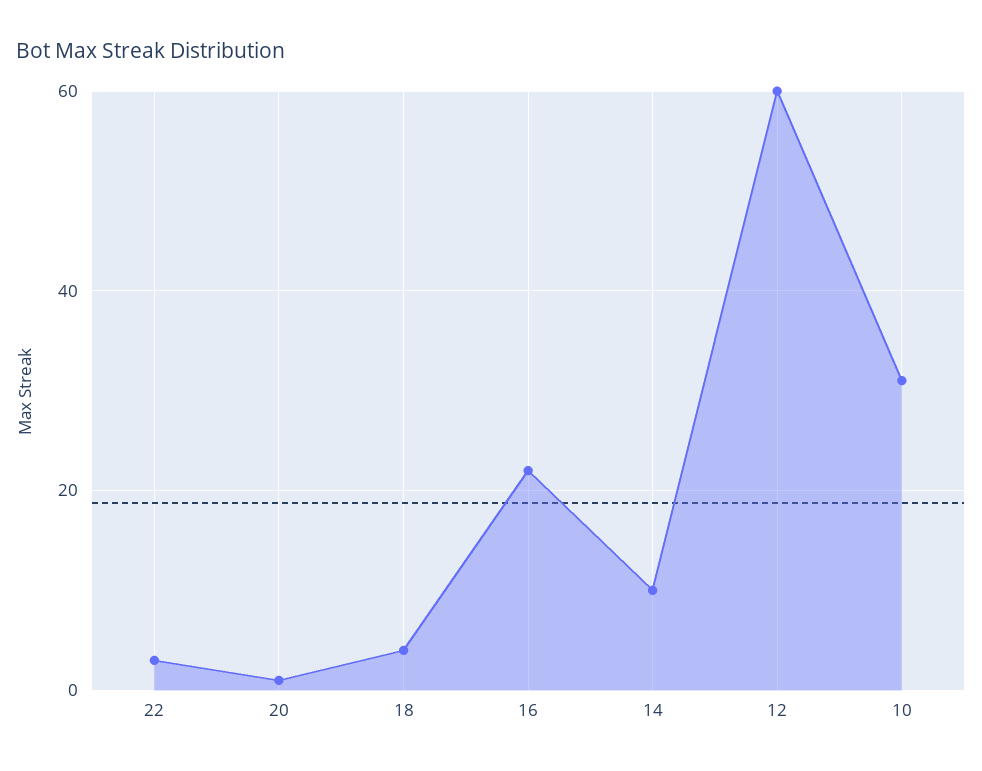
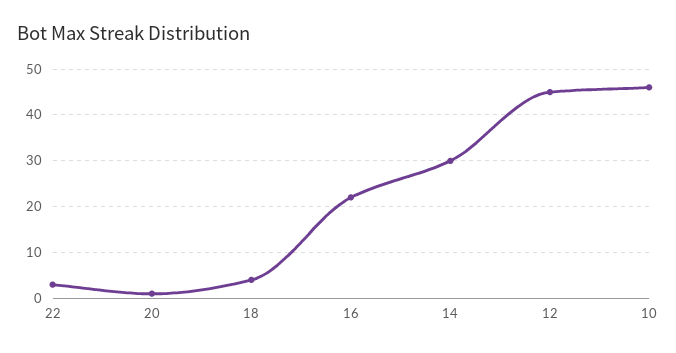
  {
    "22": 5,
    "20": 0,
    "18": 5,
    "16": 20,
-   "14": 10,
+   "14": 30,
-   "12": 60,
+   "12": 45,
-   "10": 30
+   "10": 45
  }

